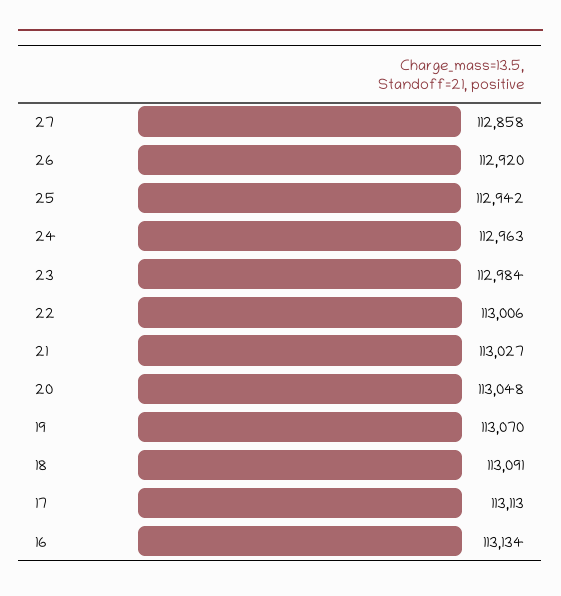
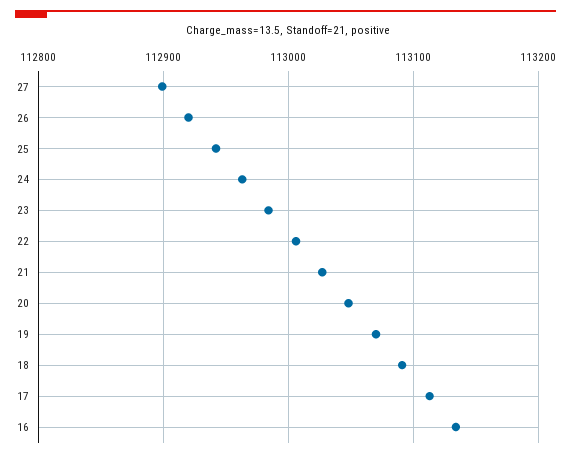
  {
-   "27": 112858,
+   "27": 112900,
    "26": 112920,
    "25": 112942,
    "24": 112963,
    "23": 112984,
    "22": 113006,
    "21": 113027,
    "20": 113048,
    "19": 113070,
    "18": 113091,
    "17": 113113,
    "16": 113134
  }

